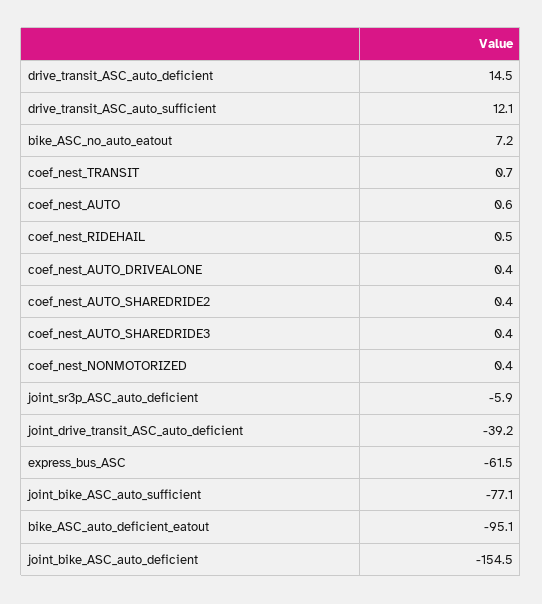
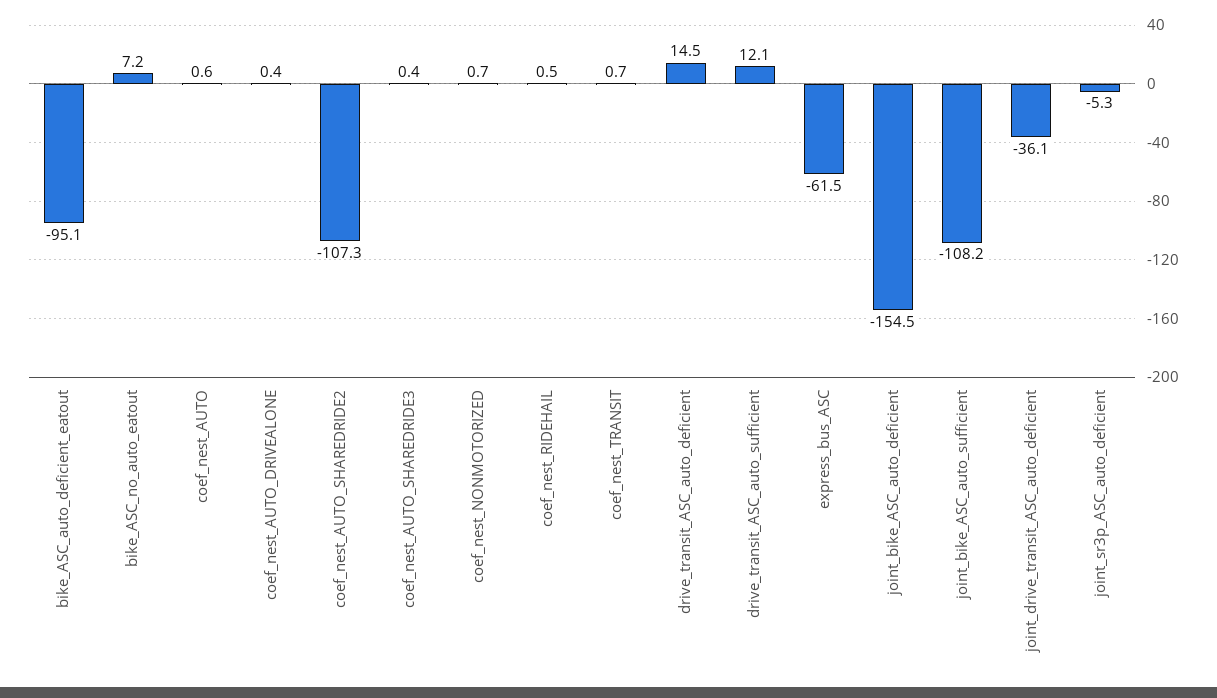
  {
    "drive_transit_ASC_auto_deficient": 14.5,
    "drive_transit_ASC_auto_sufficient": 12.1,
    "bike_ASC_no_auto_eatout": 7.2,
    "coef_nest_TRANSIT": 0.7,
    "coef_nest_AUTO": 0.6,
    "coef_nest_RIDEHAIL": 0.5,
    "coef_nest_AUTO_DRIVEALONE": 0.4,
-   "coef_nest_AUTO_SHAREDRIDE2": 0.4,
+   "coef_nest_AUTO_SHAREDRIDE2": -107.3,
    "coef_nest_AUTO_SHAREDRIDE3": 0.4,
-   "coef_nest_NONMOTORIZED": 0.4,
+   "coef_nest_NONMOTORIZED": 0.7,
-   "joint_sr3p_ASC_auto_deficient": -5.9,
+   "joint_sr3p_ASC_auto_deficient": -5.3,
-   "joint_drive_transit_ASC_auto_deficient": -39.2,
+   "joint_drive_transit_ASC_auto_deficient": -36.1,
    "express_bus_ASC": -61.5,
-   "joint_bike_ASC_auto_sufficient": -77.1,
+   "joint_bike_ASC_auto_sufficient": -108.2,
    "bike_ASC_auto_deficient_eatout": -95.1,
    "joint_bike_ASC_auto_deficient": -154.5
  }

